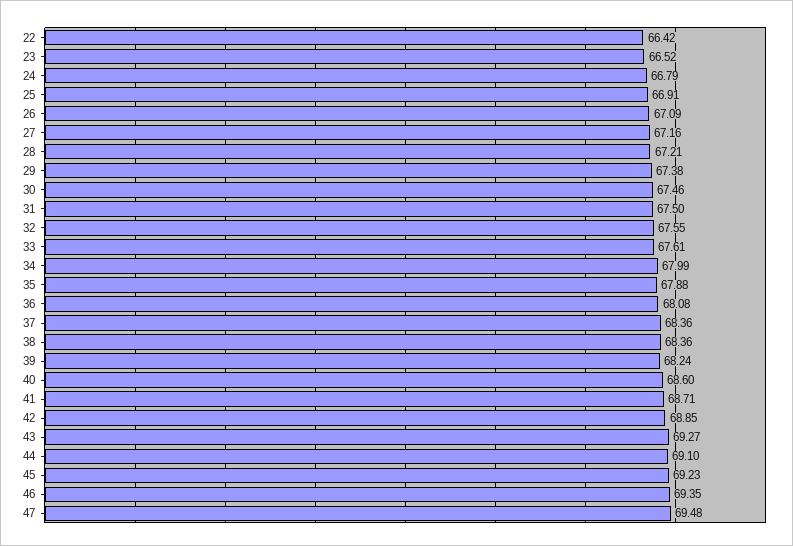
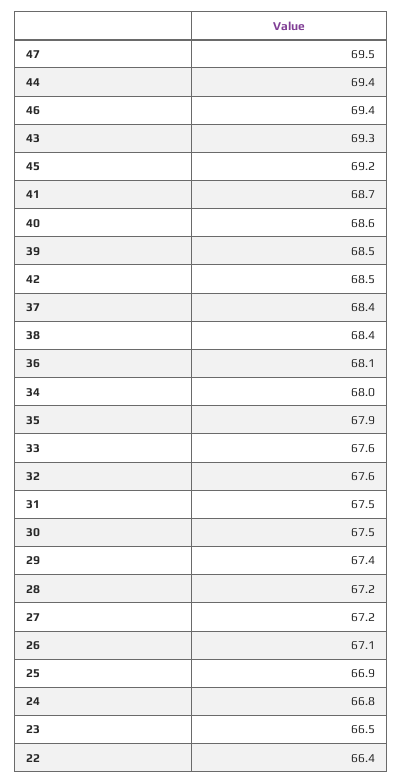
  {
    "22": 66.42,
    "23": 66.52,
    "24": 66.79,
    "25": 66.91,
    "26": 67.09,
    "27": 67.16,
    "28": 67.21,
    "29": 67.38,
    "30": 67.46,
    "31": 67.5,
    "32": 67.55,
    "33": 67.61,
    "34": 67.99,
    "35": 67.88,
    "36": 68.08,
    "37": 68.36,
    "38": 68.36,
-   "39": 68.24,
+   "39": 68.5,
    "40": 68.6,
    "41": 68.71,
-   "42": 68.85,
+   "42": 68.5,
    "43": 69.27,
-   "44": 69.1,
+   "44": 69.4,
    "45": 69.23,
    "46": 69.35,
    "47": 69.48
  }

